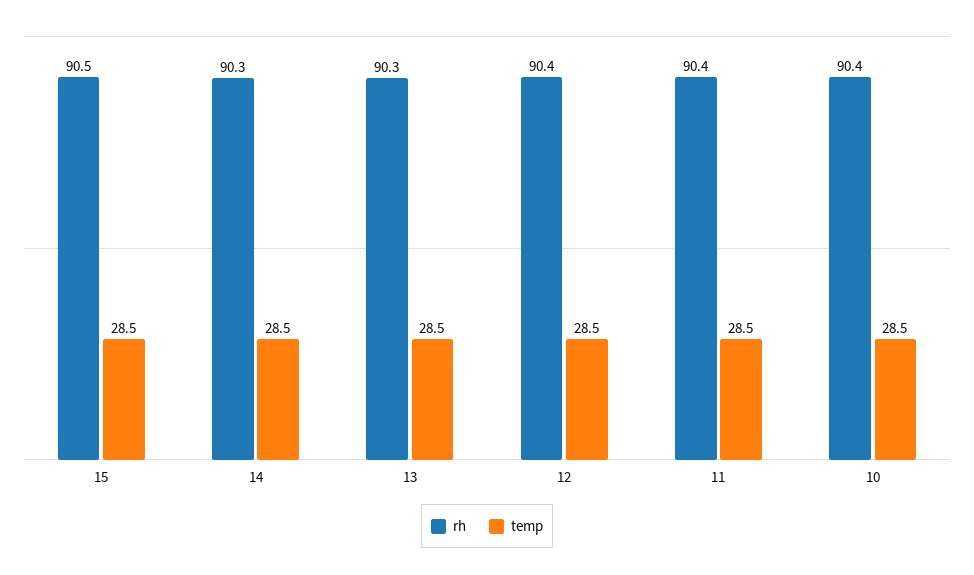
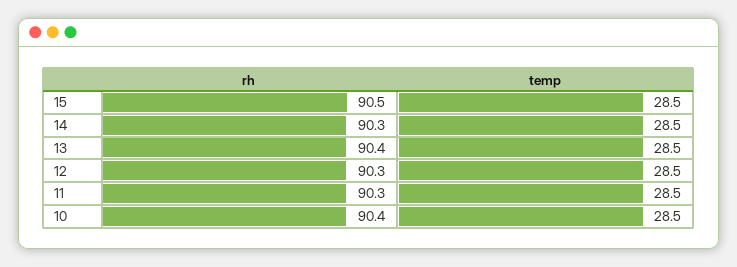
  {
    "rh": {
      "15": 90.5,
      "14": 90.3,
-     "13": 90.3,
+     "13": 90.4,
-     "12": 90.4,
+     "12": 90.3,
-     "11": 90.4,
+     "11": 90.3,
      "10": 90.4
    },
    "temp": {
      "15": 28.5,
      "14": 28.5,
      "13": 28.5,
      "12": 28.5,
      "11": 28.5,
      "10": 28.5
    }
  }

